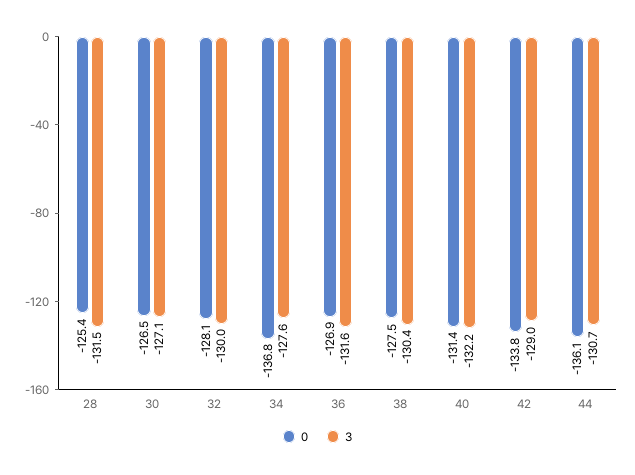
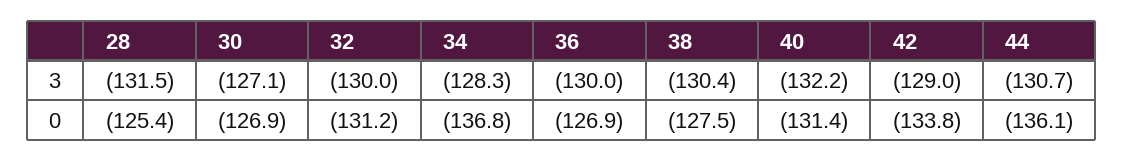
  {
    "0": {
      "28": -125.4,
-     "30": -126.5,
+     "30": -126.9,
-     "32": -128.1,
+     "32": -131.2,
      "34": -136.8,
      "36": -126.9,
      "38": -127.5,
      "40": -131.4,
      "42": -133.8,
      "44": -136.1
    },
    "3": {
      "28": -131.5,
      "30": -127.1,
      "32": -130,
-     "34": -127.6,
+     "34": -128.3,
-     "36": -131.6,
+     "36": -130,
      "38": -130.4,
      "40": -132.2,
      "42": -129,
      "44": -130.7
    }
  }

